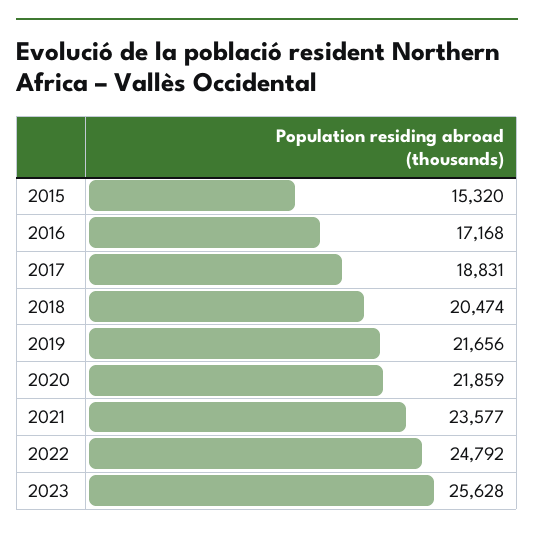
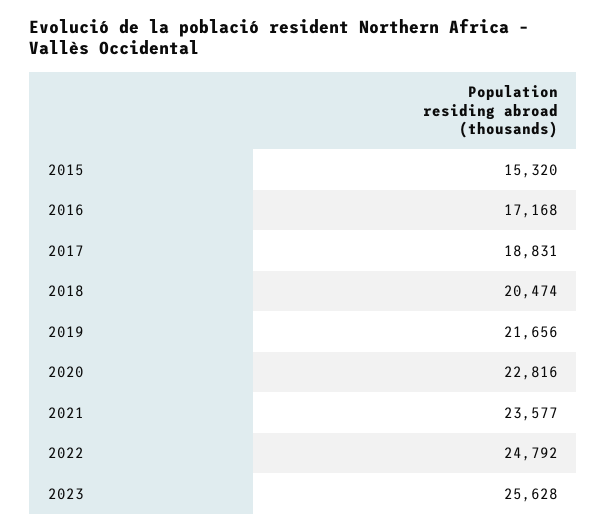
  {
    "2015": 15320,
    "2016": 17168,
    "2017": 18831,
    "2018": 20474,
    "2019": 21656,
-   "2020": 21859,
+   "2020": 22816,
    "2021": 23577,
    "2022": 24792,
    "2023": 25628
  }

